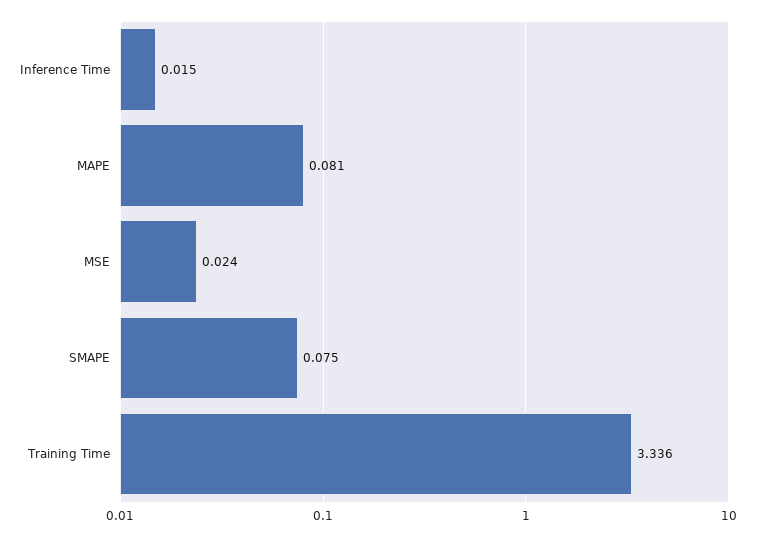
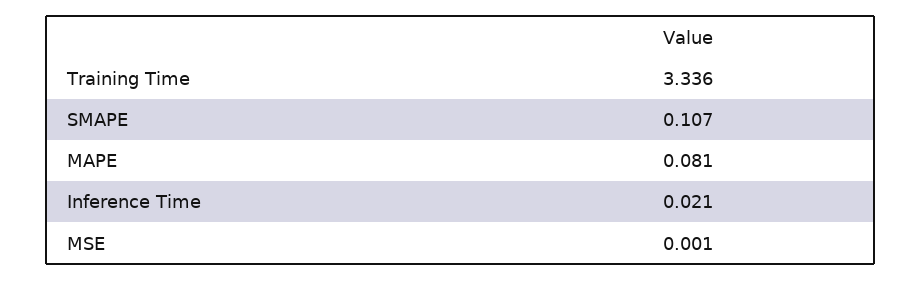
  {
-   "Inference Time": 0.015,
+   "Inference Time": 0.021,
    "MAPE": 0.081,
-   "MSE": 0.024,
+   "MSE": 0.001,
-   "SMAPE": 0.075,
+   "SMAPE": 0.107,
    "Training Time": 3.336
  }

